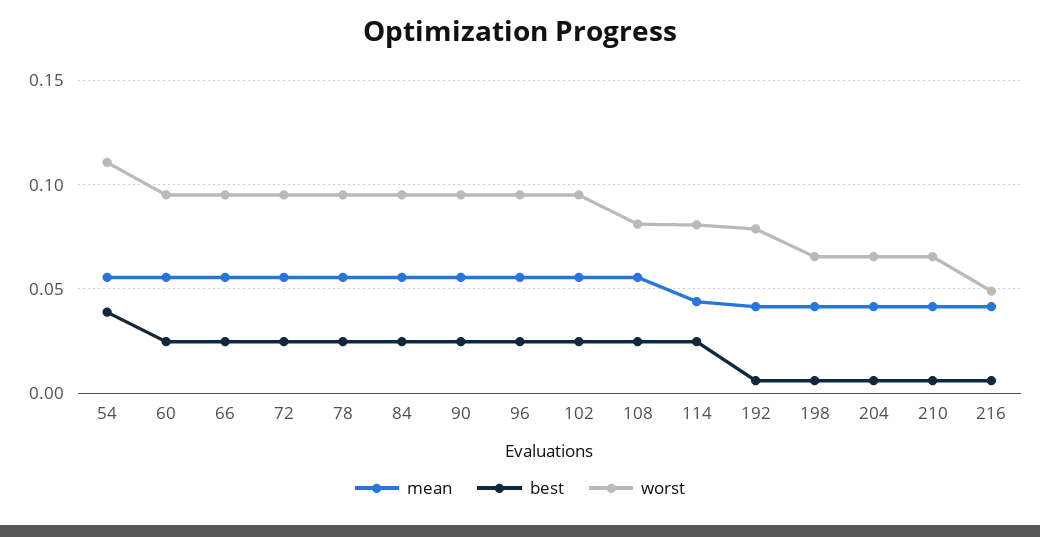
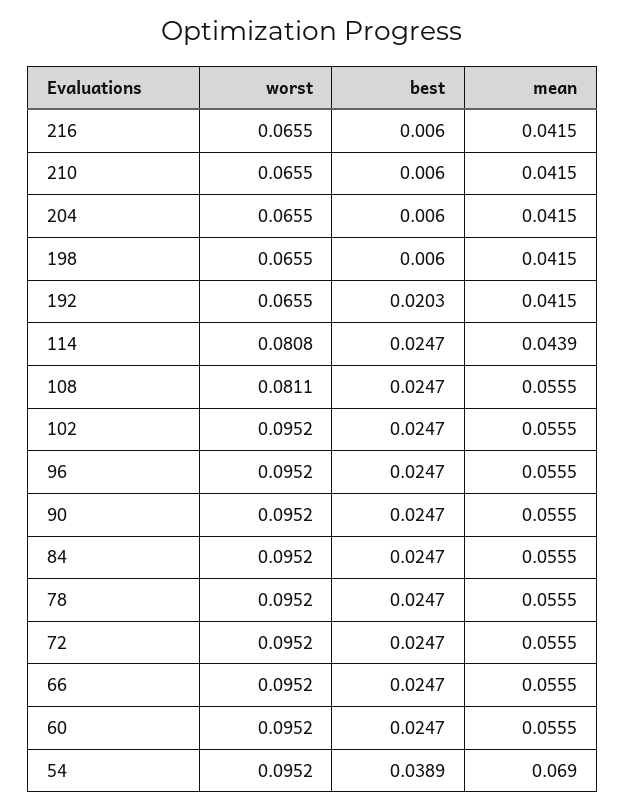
  {
    "mean": {
-     "54": 0.055,
+     "54": 0.069,
      "60": 0.0555,
      "66": 0.0555,
      "72": 0.0555,
      "78": 0.0555,
      "84": 0.0555,
      "90": 0.0555,
      "96": 0.0555,
      "102": 0.0555,
      "108": 0.0555,
      "114": 0.0439,
      "192": 0.0415,
      "198": 0.0415,
      "204": 0.0415,
      "210": 0.0415,
      "216": 0.0415
    },
    "best": {
      "54": 0.0389,
      "60": 0.0247,
      "66": 0.0247,
      "72": 0.0247,
      "78": 0.0247,
      "84": 0.0247,
      "90": 0.0247,
      "96": 0.0247,
      "102": 0.0247,
      "108": 0.0247,
      "114": 0.0247,
-     "192": 0.005,
+     "192": 0.0203,
      "198": 0.006,
      "204": 0.006,
      "210": 0.006,
      "216": 0.006
    },
    "worst": {
-     "54": 0.11,
+     "54": 0.0952,
      "60": 0.0952,
      "66": 0.0952,
      "72": 0.0952,
      "78": 0.0952,
      "84": 0.0952,
      "90": 0.0952,
      "96": 0.0952,
      "102": 0.0952,
      "108": 0.0811,
      "114": 0.0808,
-     "192": 0.08,
+     "192": 0.0655,
      "198": 0.0655,
      "204": 0.0655,
      "210": 0.0655,
-     "216": 0.05
+     "216": 0.0655
    }
  }

